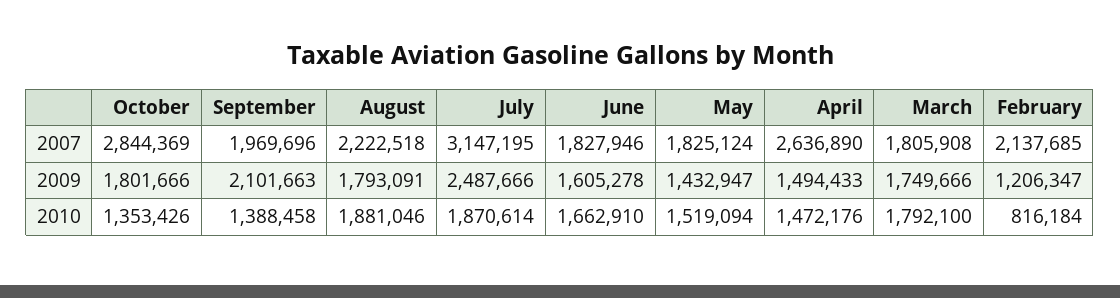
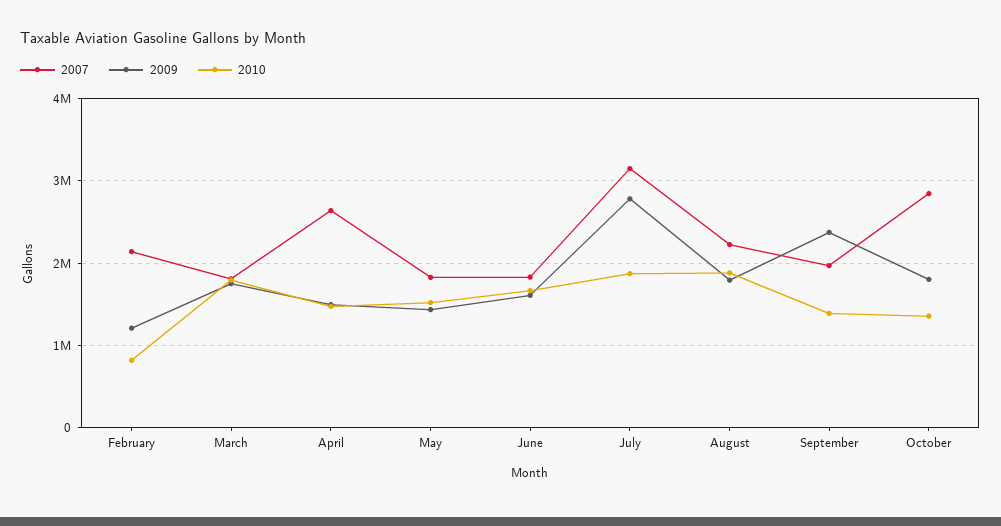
  {
    "2007": {
      "October": 2844369,
      "September": 1969696,
      "August": 2222518,
      "July": 3147195,
      "June": 1827946,
      "May": 1825124,
      "April": 2636890,
      "March": 1805908,
      "February": 2137685
    },
    "2009": {
      "October": 1801666,
-     "September": 2101663,
+     "September": 2400000,
      "August": 1793091,
-     "July": 2487666,
+     "July": 2800000,
      "June": 1605278,
      "May": 1432947,
      "April": 1494433,
      "March": 1749666,
      "February": 1206347
    },
    "2010": {
      "October": 1353426,
      "September": 1388458,
      "August": 1881046,
      "July": 1870614,
      "June": 1662910,
      "May": 1519094,
      "April": 1472176,
      "March": 1792100,
      "February": 816184
    }
  }

